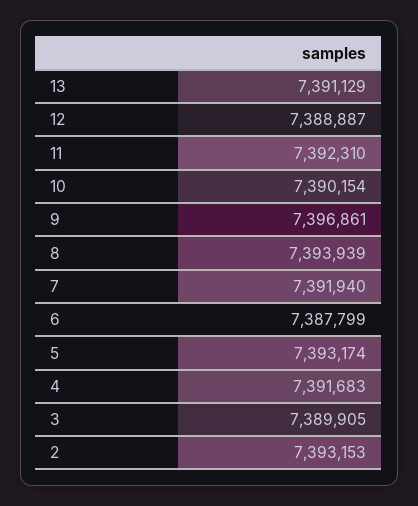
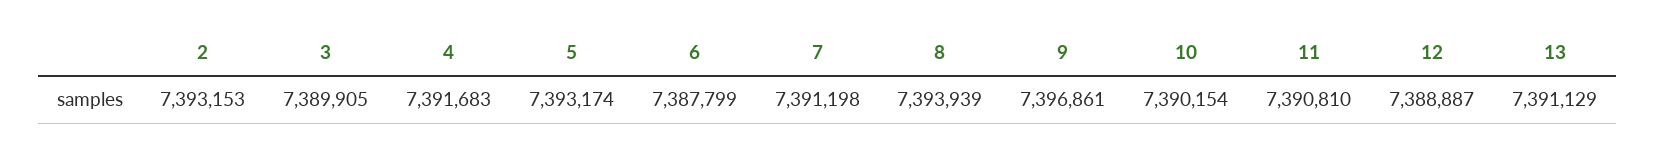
  {
    "13": 7391129,
    "12": 7388887,
-   "11": 7392310,
+   "11": 7390810,
    "10": 7390154,
    "9": 7396861,
    "8": 7393939,
-   "7": 7391940,
+   "7": 7391198,
    "6": 7387799,
    "5": 7393174,
    "4": 7391683,
    "3": 7389905,
    "2": 7393153
  }

